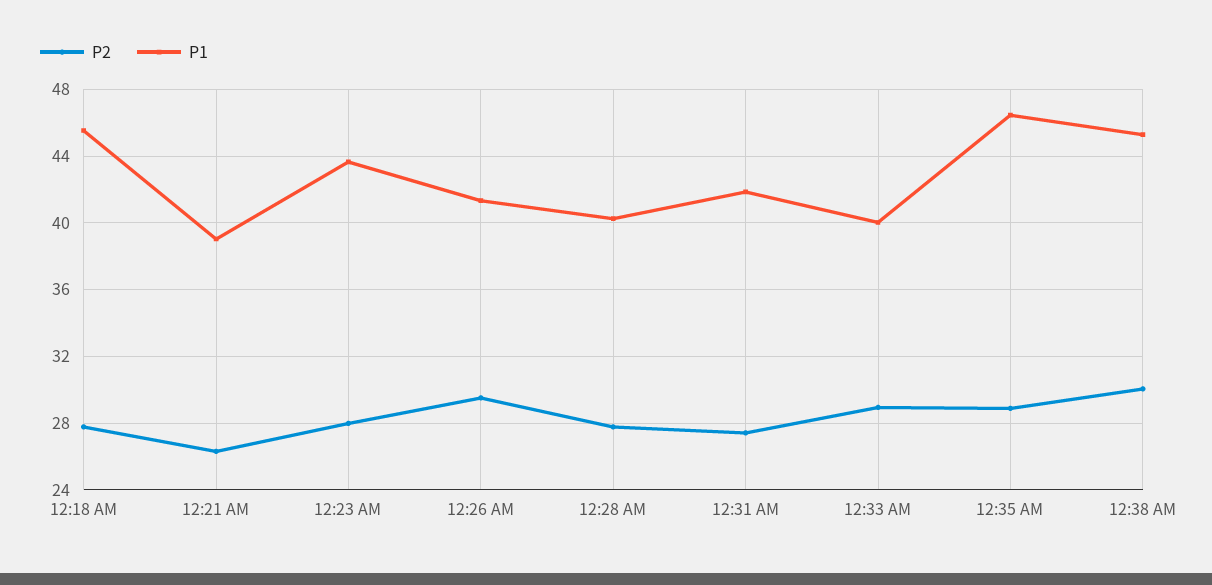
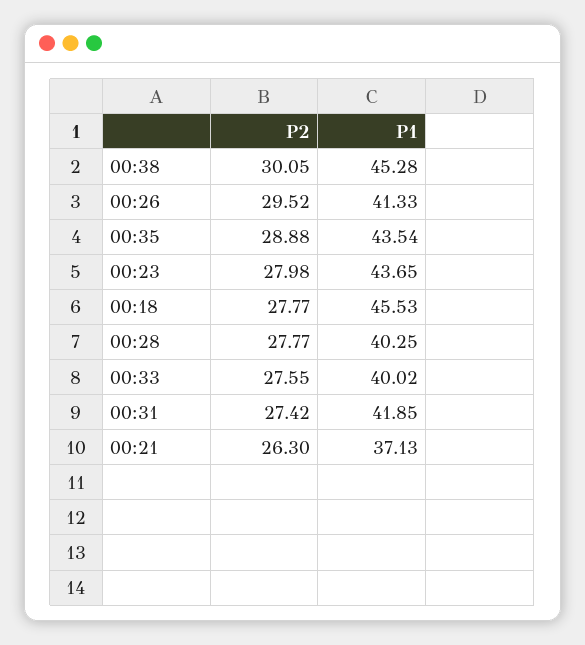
  {
    "P2": {
      "12:18 AM": 27.77,
      "12:21 AM": 26.3,
      "12:23 AM": 27.98,
      "12:26 AM": 29.52,
      "12:28 AM": 27.77,
      "12:31 AM": 27.42,
-     "12:33 AM": 29,
+     "12:33 AM": 27.55,
      "12:35 AM": 28.88,
      "12:38 AM": 30.05
    },
    "P1": {
      "12:18 AM": 45.53,
-     "12:21 AM": 39,
+     "12:21 AM": 37.13,
      "12:23 AM": 43.65,
      "12:26 AM": 41.33,
      "12:28 AM": 40.25,
      "12:31 AM": 41.85,
      "12:33 AM": 40.02,
-     "12:35 AM": 46.5,
+     "12:35 AM": 43.54,
      "12:38 AM": 45.28
    }
  }

